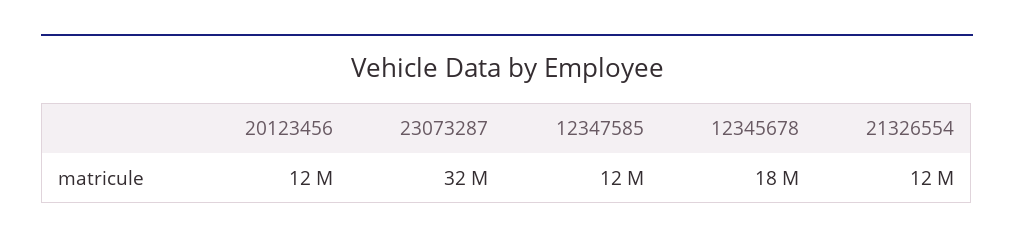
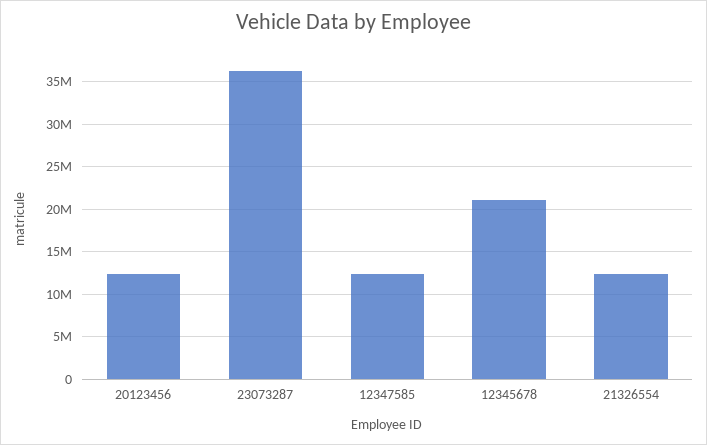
  {
    "20123456": 12000000,
-   "23073287": 32000000,
+   "23073287": 36000000,
    "12347585": 12000000,
-   "12345678": 18000000,
+   "12345678": 21000000,
    "21326554": 12000000
  }

